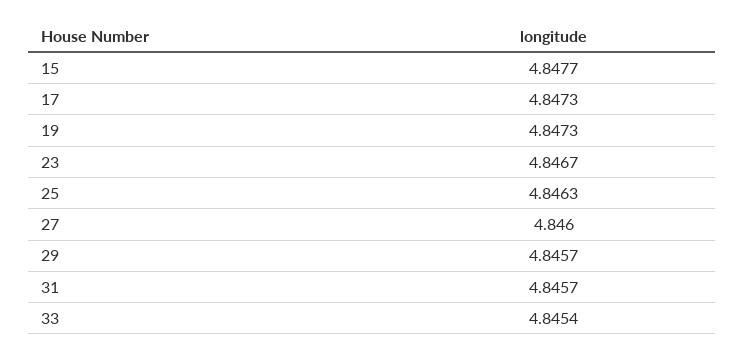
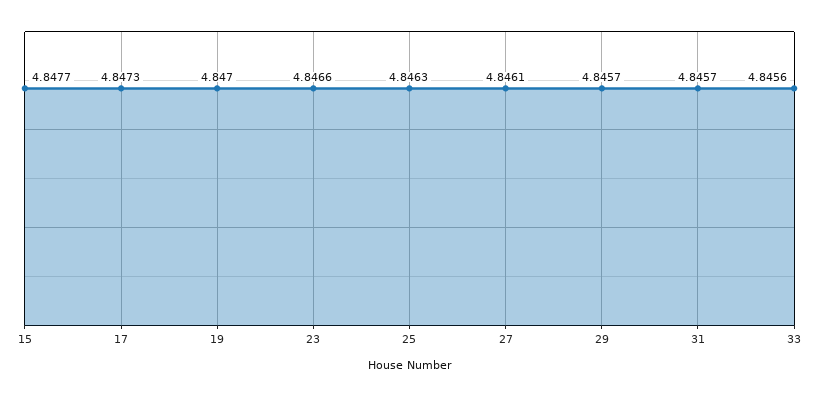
  {
    "15": 4.8477,
    "17": 4.8473,
-   "19": 4.8473,
+   "19": 4.847,
-   "23": 4.8467,
+   "23": 4.8466,
    "25": 4.8463,
-   "27": 4.846,
+   "27": 4.8461,
    "29": 4.8457,
    "31": 4.8457,
-   "33": 4.8454
+   "33": 4.8456
  }

